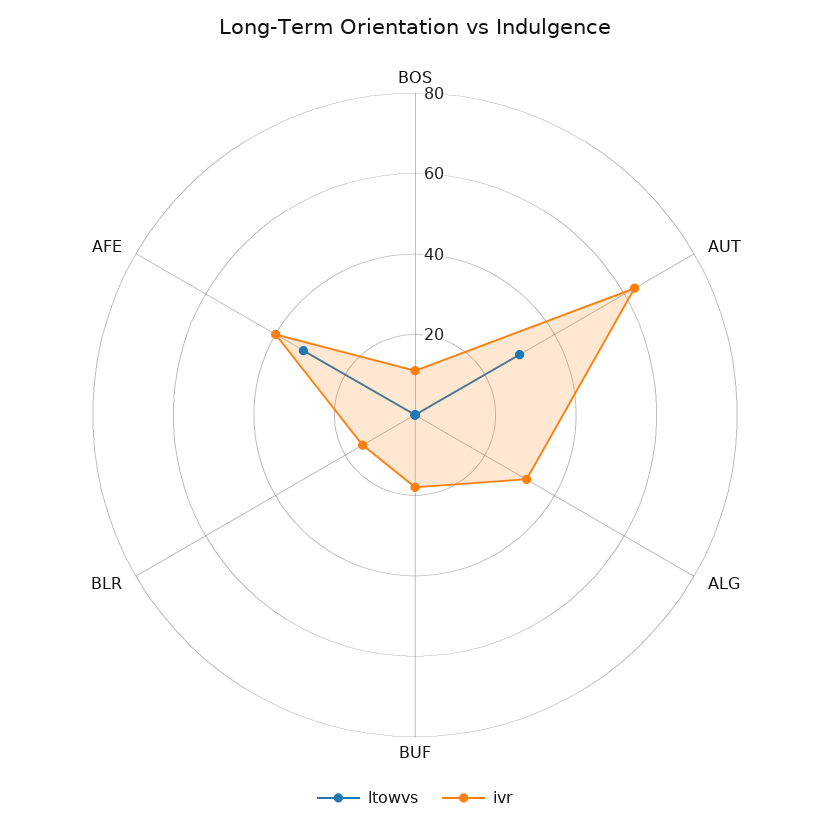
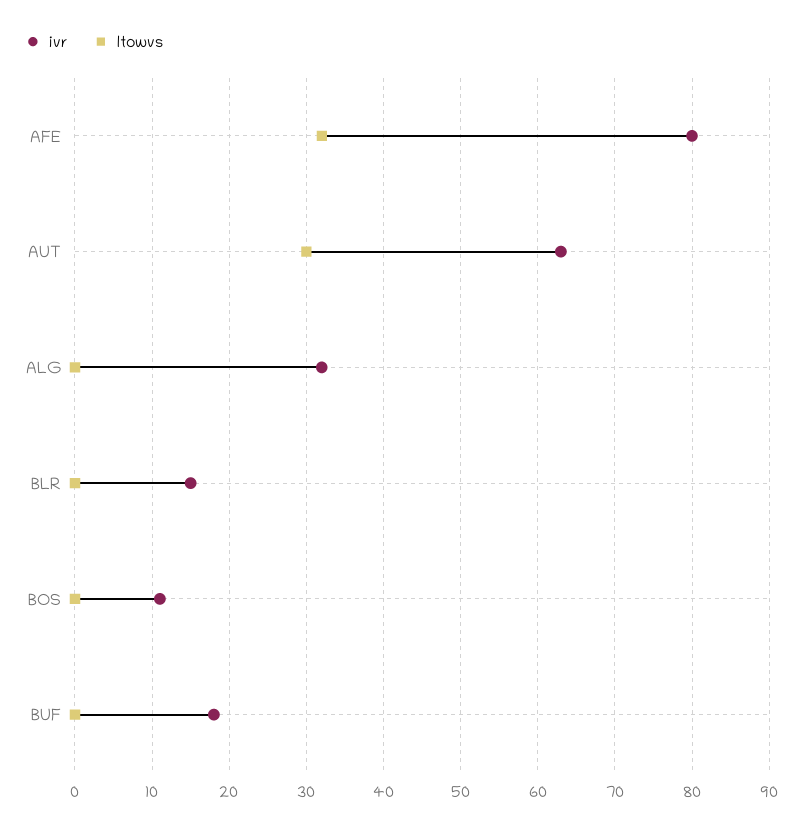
  {
    "ltowvs": {
      "BOS": 0,
      "AUT": 30,
      "ALG": 0,
      "BUF": 0,
      "BLR": 0,
      "AFE": 32
    },
    "ivr": {
      "BOS": 11,
      "AUT": 63,
      "ALG": 32,
      "BUF": 18,
      "BLR": 15,
-     "AFE": 40
+     "AFE": 80
    }
  }

